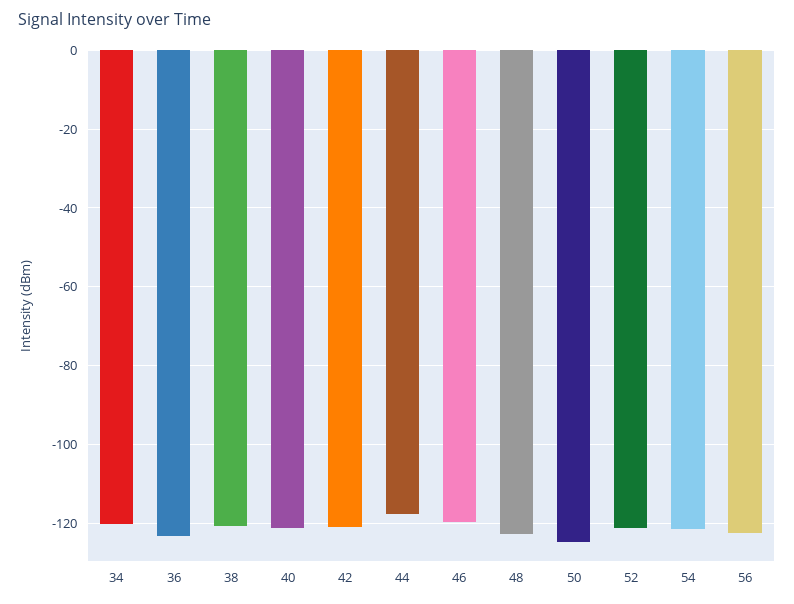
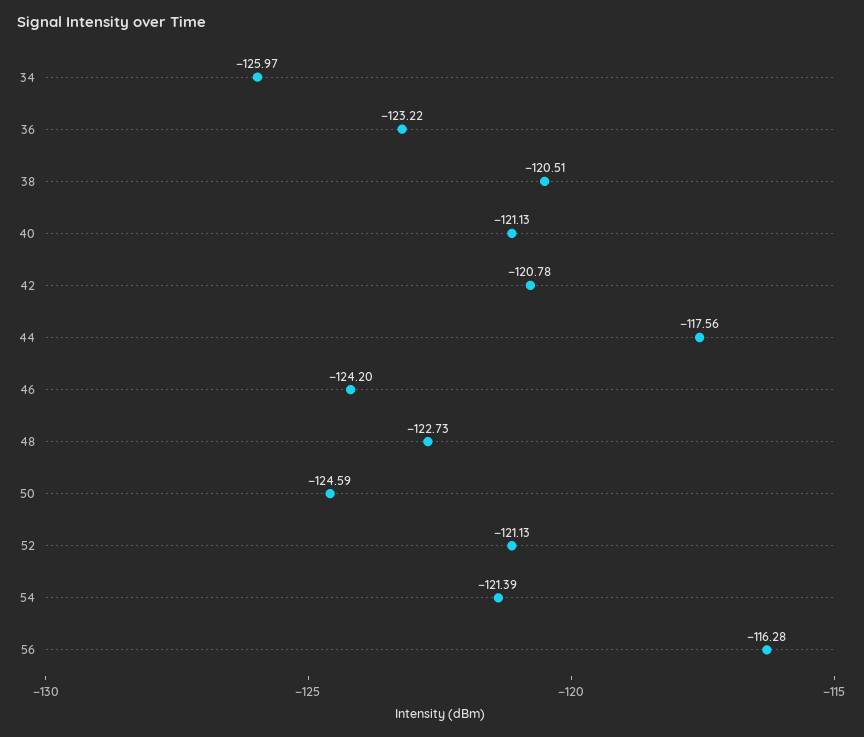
  {
-   "34": -120,
+   "34": -125.97,
    "36": -123.22,
    "38": -120.51,
    "40": -121.13,
    "42": -120.78,
    "44": -117.56,
-   "46": -120,
+   "46": -124.2,
    "48": -122.73,
    "50": -124.59,
    "52": -121.13,
    "54": -121.39,
-   "56": -122
+   "56": -116.28
  }

